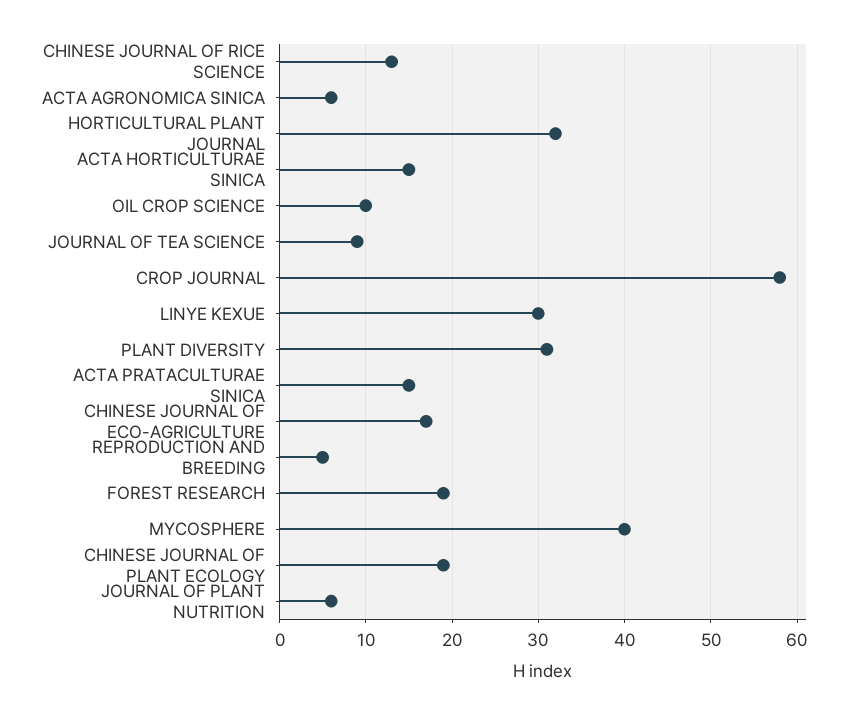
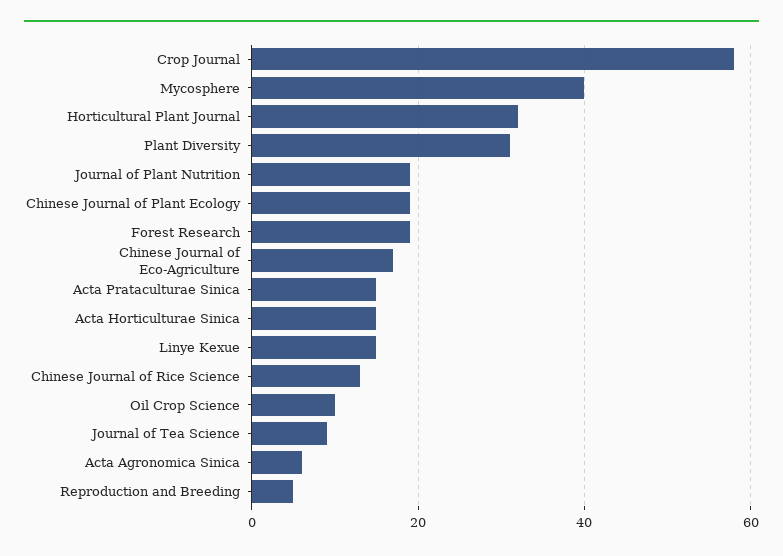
  {
    "CHINESE JOURNAL OF RICE SCIENCE": 13,
    "ACTA AGRONOMICA SINICA": 6,
    "HORTICULTURAL PLANT JOURNAL": 32,
    "ACTA HORTICULTURAE SINICA": 15,
    "OIL CROP SCIENCE": 10,
    "JOURNAL OF TEA SCIENCE": 9,
    "CROP JOURNAL": 58,
-   "LINYE KEXUE": 30,
+   "LINYE KEXUE": 15,
    "PLANT DIVERSITY": 31,
    "ACTA PRATACULTURAE SINICA": 15,
    "CHINESE JOURNAL OF ECO-AGRICULTURE": 17,
    "REPRODUCTION AND BREEDING": 5,
    "FOREST RESEARCH": 19,
    "MYCOSPHERE": 40,
    "CHINESE JOURNAL OF PLANT ECOLOGY": 19,
-   "JOURNAL OF PLANT NUTRITION": 6
+   "JOURNAL OF PLANT NUTRITION": 20
  }

